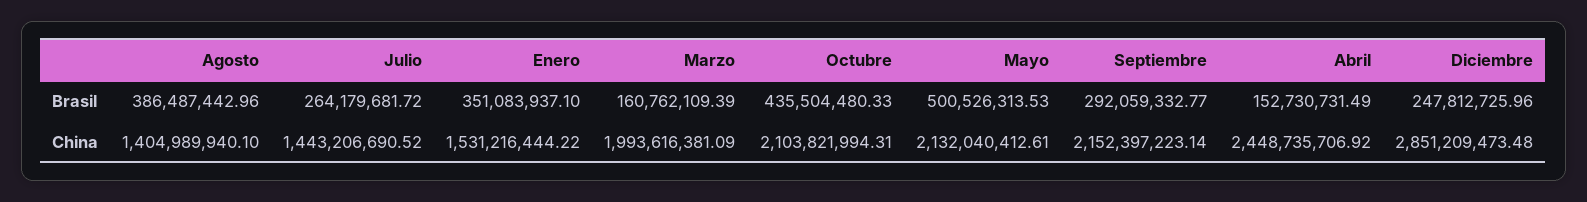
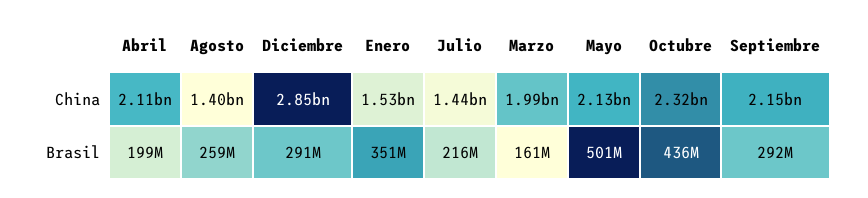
  {
    "Agosto": {
-     "Brasil": 386487442.96,
+     "Brasil": 259000000,
      "China": 1404989940.1
    },
    "Julio": {
-     "Brasil": 264179681.72,
+     "Brasil": 216000000,
      "China": 1443206690.52
    },
    "Enero": {
      "Brasil": 351083937.1,
      "China": 1531216444.22
    },
    "Marzo": {
      "Brasil": 160762109.39,
      "China": 1993616381.09
    },
    "Octubre": {
      "Brasil": 435504480.33,
-     "China": 2103821994.31
+     "China": 2320000000
    },
    "Mayo": {
      "Brasil": 500526313.53,
      "China": 2132040412.61
    },
    "Septiembre": {
      "Brasil": 292059332.77,
      "China": 2152397223.14
    },
    "Abril": {
-     "Brasil": 152730731.49,
+     "Brasil": 199000000,
-     "China": 2448735706.92
+     "China": 2110000000
    },
    "Diciembre": {
-     "Brasil": 247812725.96,
+     "Brasil": 291000000,
      "China": 2851209473.48
    }
  }

